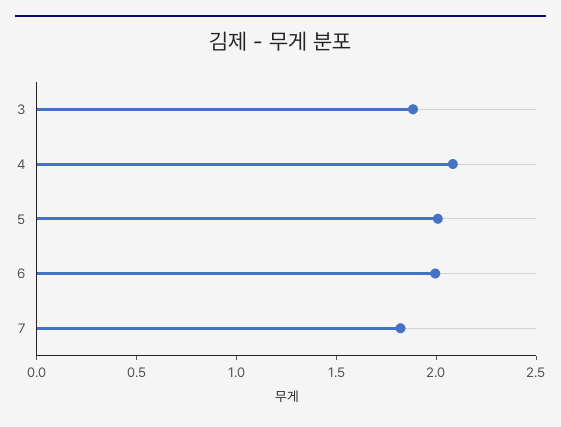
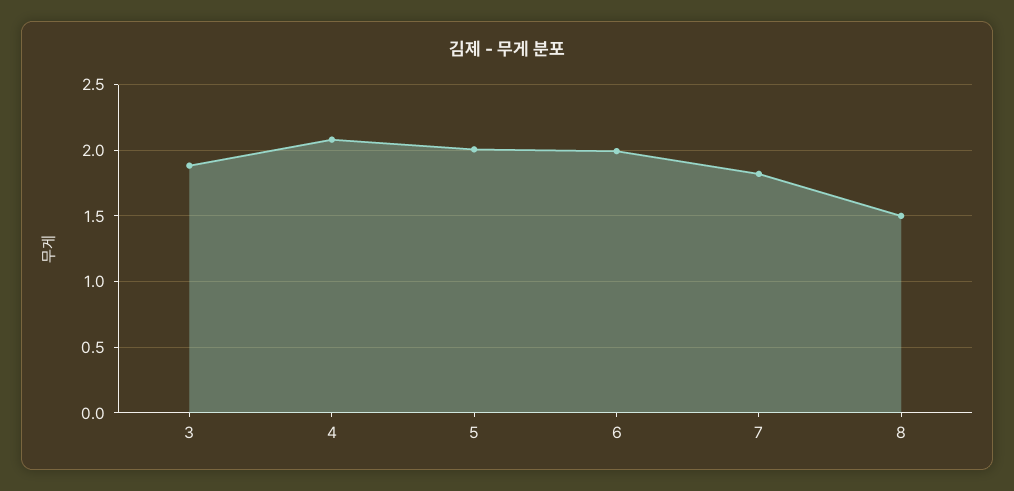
  {
    "3": 1.9,
    "4": 2.1,
    "5": 2,
    "6": 2,
-   "7": 1.8
+   "7": 1.8,
+   "8": 1.5
  }

